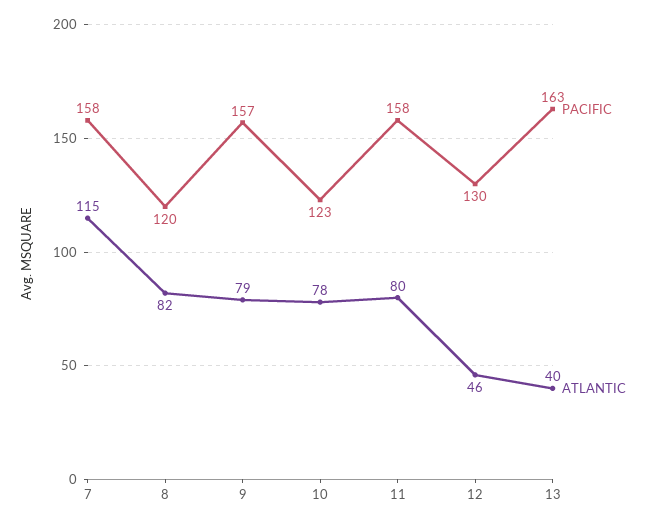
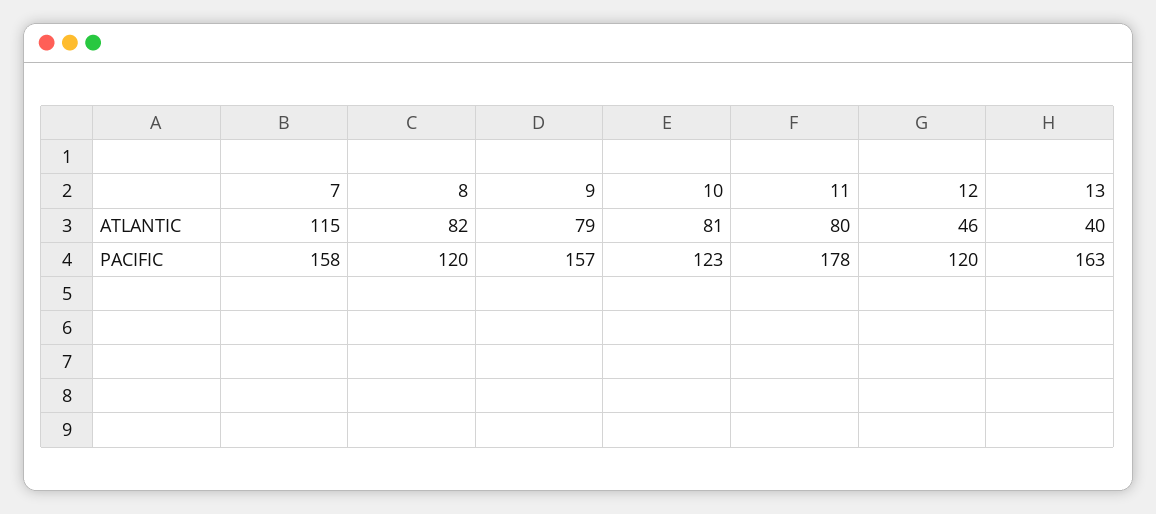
  {
    "PACIFIC": {
      "7": 158,
      "8": 120,
      "9": 157,
      "10": 123,
-     "11": 158,
+     "11": 178,
-     "12": 130,
+     "12": 120,
      "13": 163
    },
    "ATLANTIC": {
      "7": 115,
      "8": 82,
      "9": 79,
-     "10": 78,
+     "10": 81,
      "11": 80,
      "12": 46,
      "13": 40
    }
  }

